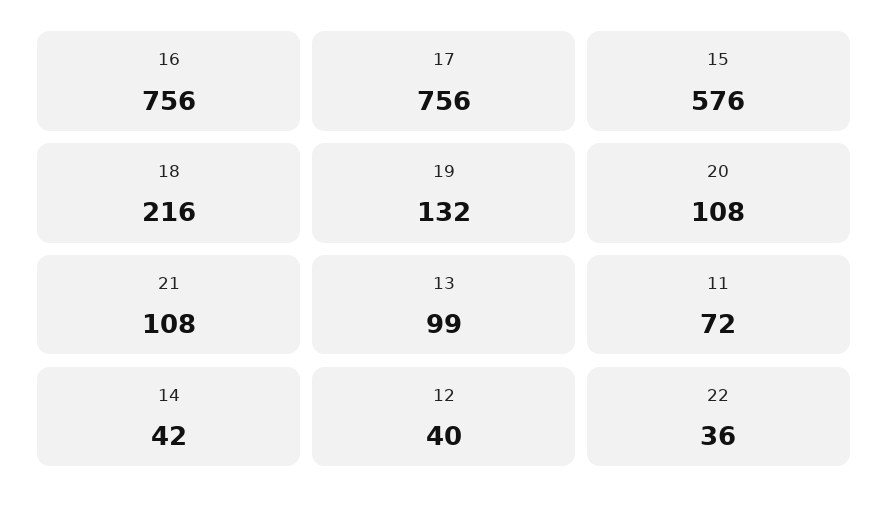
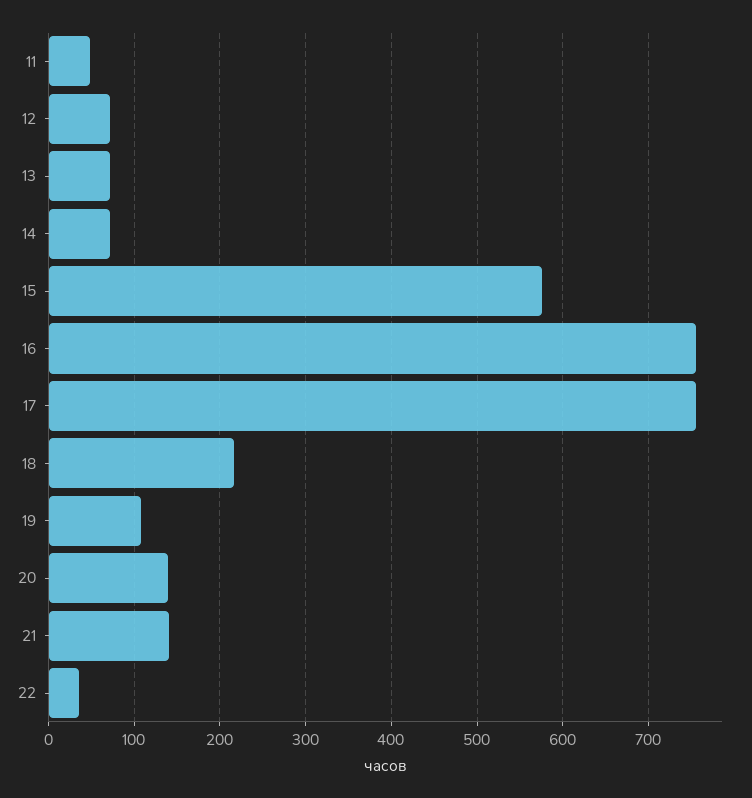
  {
    "16": 756,
    "17": 756,
    "15": 576,
    "18": 216,
-   "19": 132,
+   "19": 110,
-   "20": 108,
+   "20": 140,
-   "21": 108,
+   "21": 140,
-   "13": 99,
+   "13": 70,
-   "11": 72,
+   "11": 50,
-   "14": 42,
+   "14": 70,
-   "12": 40,
+   "12": 70,
    "22": 36
  }

